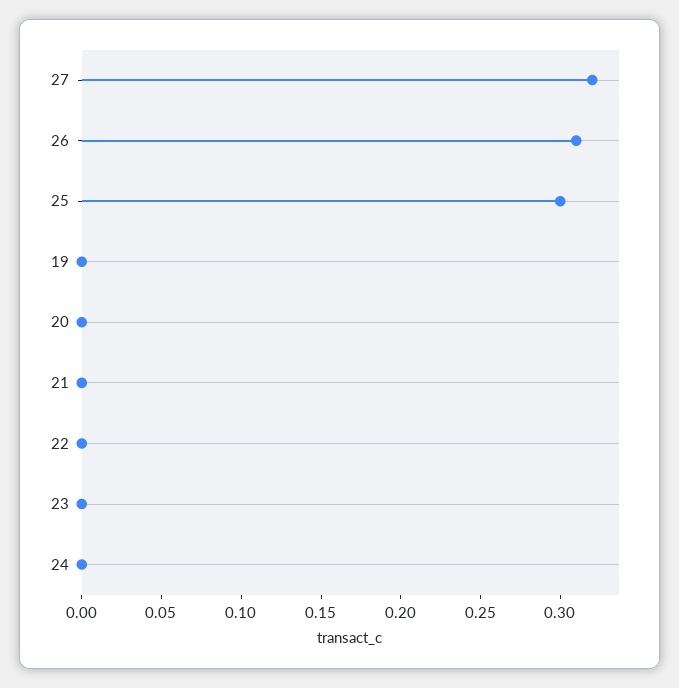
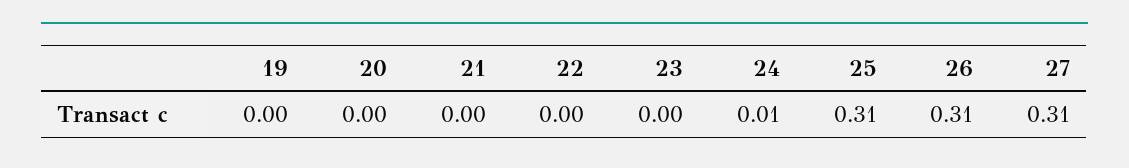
  {
-   "27": 0.32,
+   "27": 0.31,
    "26": 0.31,
-   "25": 0.3,
+   "25": 0.31,
    "19": 0,
    "20": 0,
    "21": 0,
    "22": 0,
    "23": 0,
-   "24": 0
+   "24": 0.01
  }

